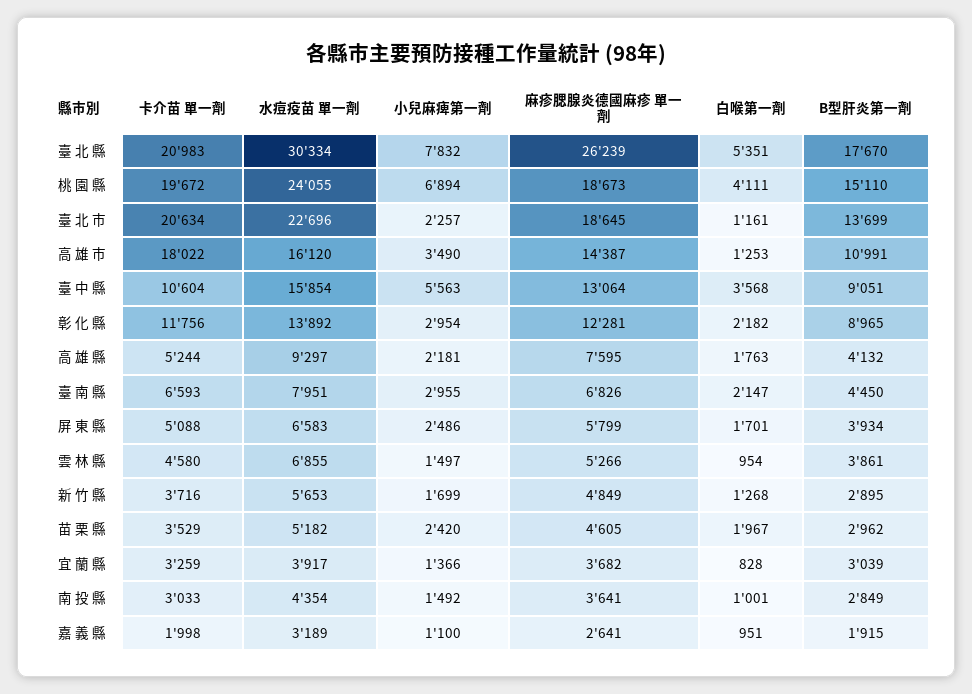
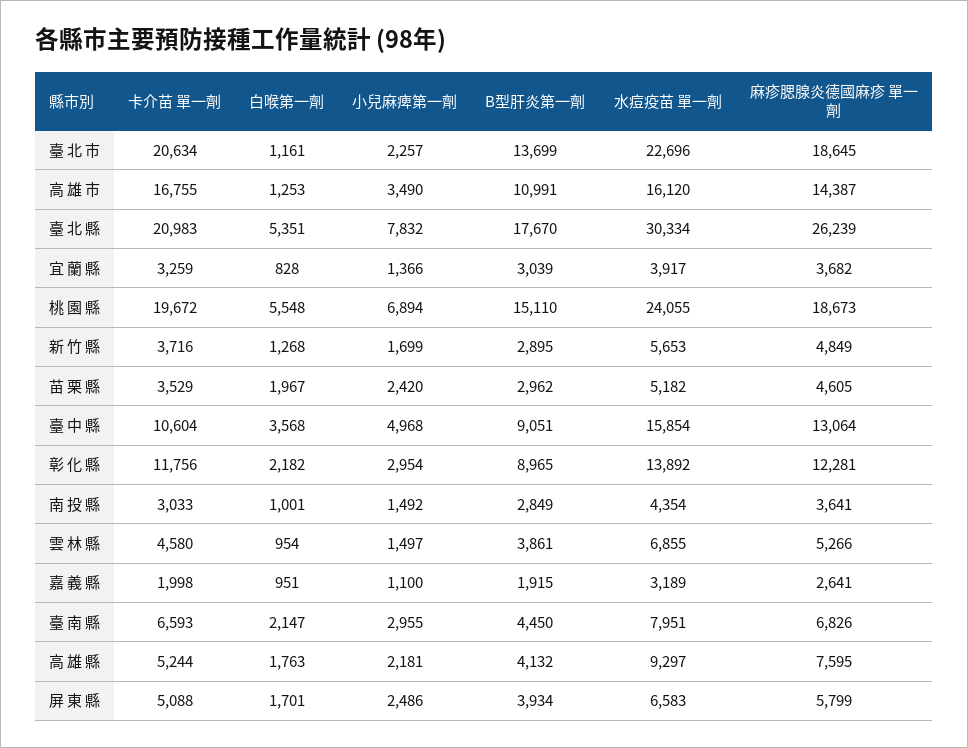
  {
    "卡介苗 單一劑": {
      "臺 北 縣": 20983,
      "桃 園 縣": 19672,
      "臺 北 市": 20634,
-     "高 雄 市": 18022,
+     "高 雄 市": 16755,
      "臺 中 縣": 10604,
      "彰 化 縣": 11756,
      "高 雄 縣": 5244,
      "臺 南 縣": 6593,
      "屏 東 縣": 5088,
      "雲 林 縣": 4580,
      "新 竹 縣": 3716,
      "苗 栗 縣": 3529,
      "宜 蘭 縣": 3259,
      "南 投 縣": 3033,
      "嘉 義 縣": 1998
    },
    "水痘疫苗 單一劑": {
      "臺 北 縣": 30334,
      "桃 園 縣": 24055,
      "臺 北 市": 22696,
      "高 雄 市": 16120,
      "臺 中 縣": 15854,
      "彰 化 縣": 13892,
      "高 雄 縣": 9297,
      "臺 南 縣": 7951,
      "屏 東 縣": 6583,
      "雲 林 縣": 6855,
      "新 竹 縣": 5653,
      "苗 栗 縣": 5182,
      "宜 蘭 縣": 3917,
      "南 投 縣": 4354,
      "嘉 義 縣": 3189
    },
    "小兒麻痺第一劑": {
      "臺 北 縣": 7832,
      "桃 園 縣": 6894,
      "臺 北 市": 2257,
      "高 雄 市": 3490,
-     "臺 中 縣": 5563,
+     "臺 中 縣": 4968,
      "彰 化 縣": 2954,
      "高 雄 縣": 2181,
      "臺 南 縣": 2955,
      "屏 東 縣": 2486,
      "雲 林 縣": 1497,
      "新 竹 縣": 1699,
      "苗 栗 縣": 2420,
      "宜 蘭 縣": 1366,
      "南 投 縣": 1492,
      "嘉 義 縣": 1100
    },
    "麻疹腮腺炎德國麻疹 單一劑": {
      "臺 北 縣": 26239,
      "桃 園 縣": 18673,
      "臺 北 市": 18645,
      "高 雄 市": 14387,
      "臺 中 縣": 13064,
      "彰 化 縣": 12281,
      "高 雄 縣": 7595,
      "臺 南 縣": 6826,
      "屏 東 縣": 5799,
      "雲 林 縣": 5266,
      "新 竹 縣": 4849,
      "苗 栗 縣": 4605,
      "宜 蘭 縣": 3682,
      "南 投 縣": 3641,
      "嘉 義 縣": 2641
    },
    "白喉第一劑": {
      "臺 北 縣": 5351,
-     "桃 園 縣": 4111,
+     "桃 園 縣": 5548,
      "臺 北 市": 1161,
      "高 雄 市": 1253,
      "臺 中 縣": 3568,
      "彰 化 縣": 2182,
      "高 雄 縣": 1763,
      "臺 南 縣": 2147,
      "屏 東 縣": 1701,
      "雲 林 縣": 954,
      "新 竹 縣": 1268,
      "苗 栗 縣": 1967,
      "宜 蘭 縣": 828,
      "南 投 縣": 1001,
      "嘉 義 縣": 951
    },
    "B型肝炎第一劑": {
      "臺 北 縣": 17670,
      "桃 園 縣": 15110,
      "臺 北 市": 13699,
      "高 雄 市": 10991,
      "臺 中 縣": 9051,
      "彰 化 縣": 8965,
      "高 雄 縣": 4132,
      "臺 南 縣": 4450,
      "屏 東 縣": 3934,
      "雲 林 縣": 3861,
      "新 竹 縣": 2895,
      "苗 栗 縣": 2962,
      "宜 蘭 縣": 3039,
      "南 投 縣": 2849,
      "嘉 義 縣": 1915
    }
  }

